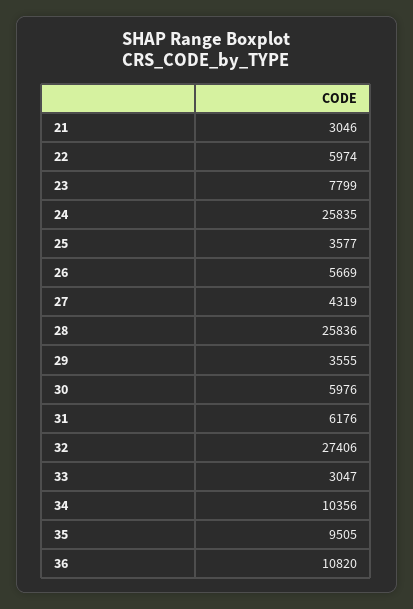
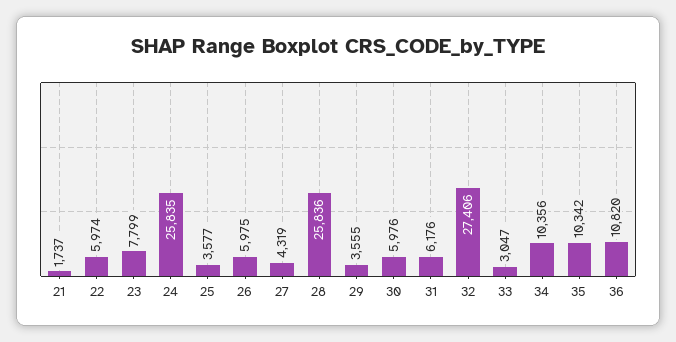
  {
-   "21": 3046,
+   "21": 1737,
    "22": 5974,
    "23": 7799,
    "24": 25835,
    "25": 3577,
-   "26": 5669,
+   "26": 5975,
    "27": 4319,
    "28": 25836,
    "29": 3555,
    "30": 5976,
    "31": 6176,
    "32": 27406,
    "33": 3047,
    "34": 10356,
-   "35": 9505,
+   "35": 10342,
    "36": 10820
  }

